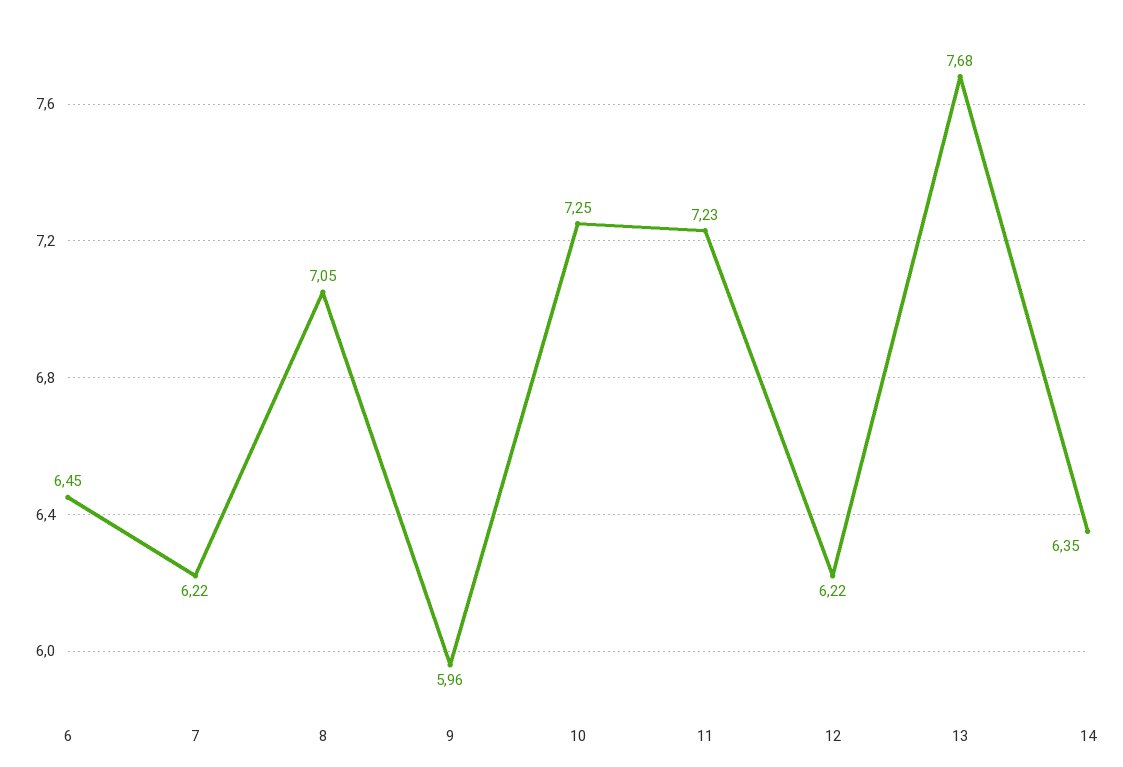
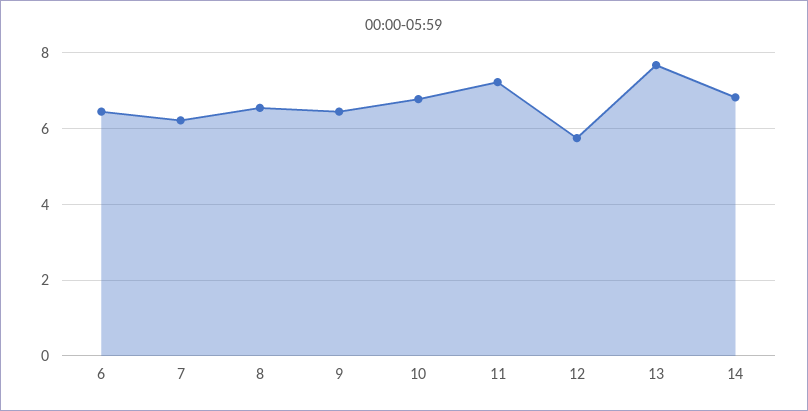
  {
    "6": 6.45,
    "7": 6.22,
-   "8": 7.05,
+   "8": 6.6,
-   "9": 5.96,
+   "9": 6.4,
-   "10": 7.25,
+   "10": 6.8,
    "11": 7.23,
-   "12": 6.22,
+   "12": 5.8,
    "13": 7.68,
-   "14": 6.35
+   "14": 6.8
  }

